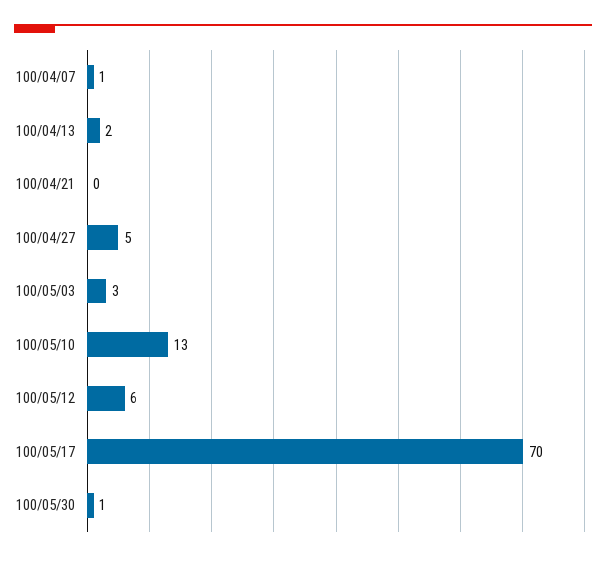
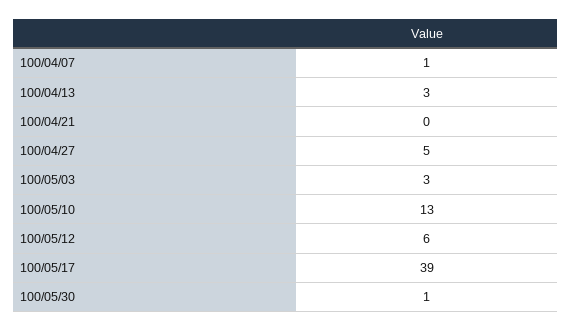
  {
    "100/04/07": 1,
-   "100/04/13": 2,
+   "100/04/13": 3,
    "100/04/21": 0,
    "100/04/27": 5,
    "100/05/03": 3,
    "100/05/10": 13,
    "100/05/12": 6,
-   "100/05/17": 70,
+   "100/05/17": 39,
    "100/05/30": 1
  }

